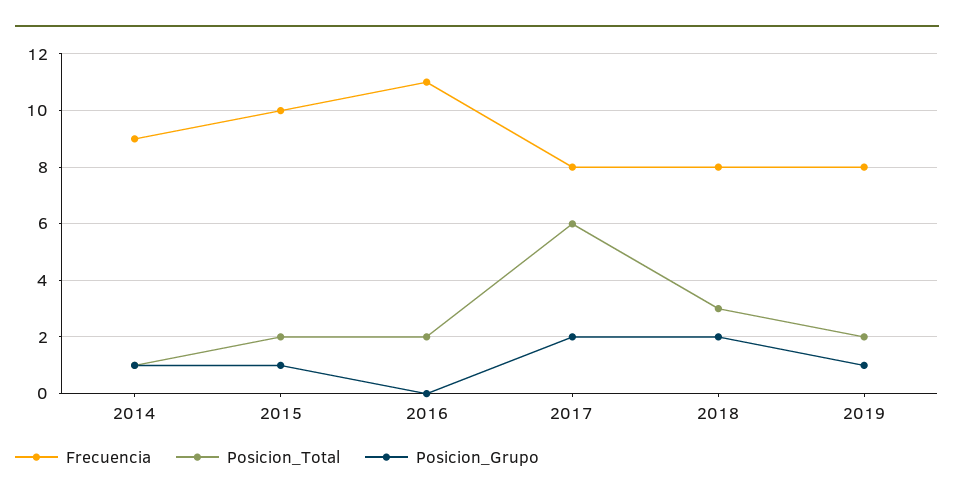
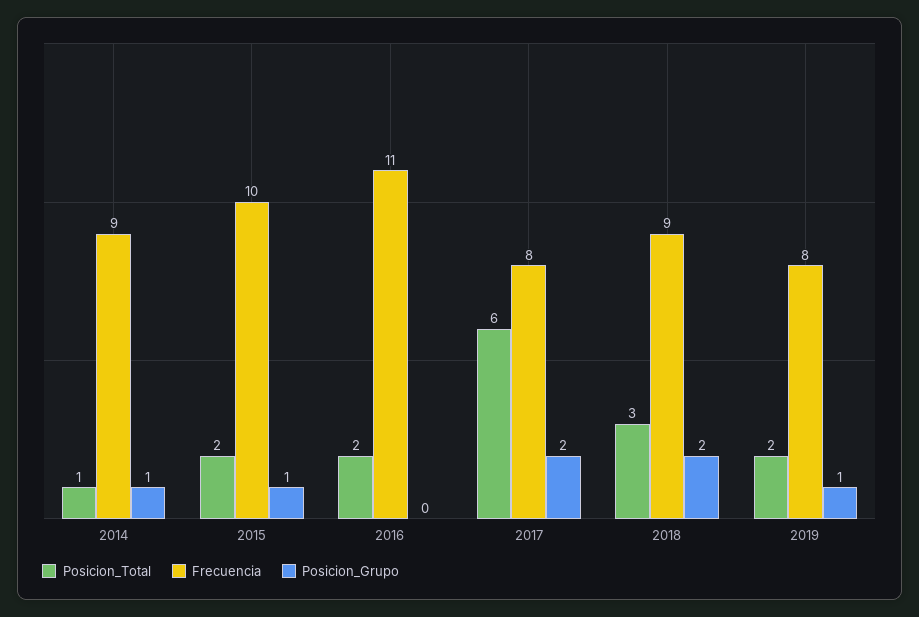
  {
    "Frecuencia": {
      "2014": 9,
      "2015": 10,
      "2016": 11,
      "2017": 8,
-     "2018": 8,
+     "2018": 9,
      "2019": 8
    },
    "Posicion_Total": {
      "2014": 1,
      "2015": 2,
      "2016": 2,
      "2017": 6,
      "2018": 3,
      "2019": 2
    },
    "Posicion_Grupo": {
      "2014": 1,
      "2015": 1,
      "2016": 0,
      "2017": 2,
      "2018": 2,
      "2019": 1
    }
  }

